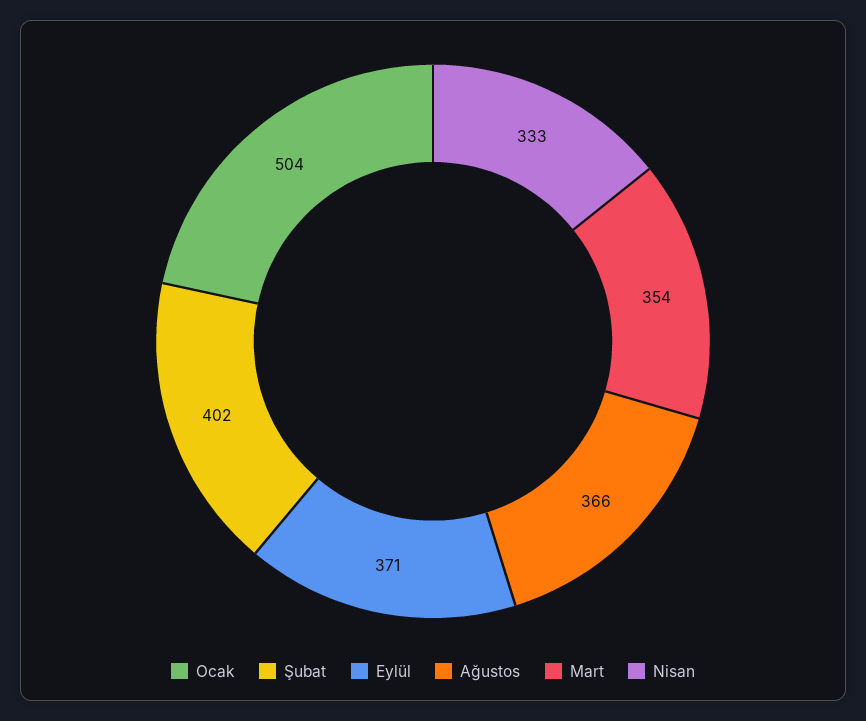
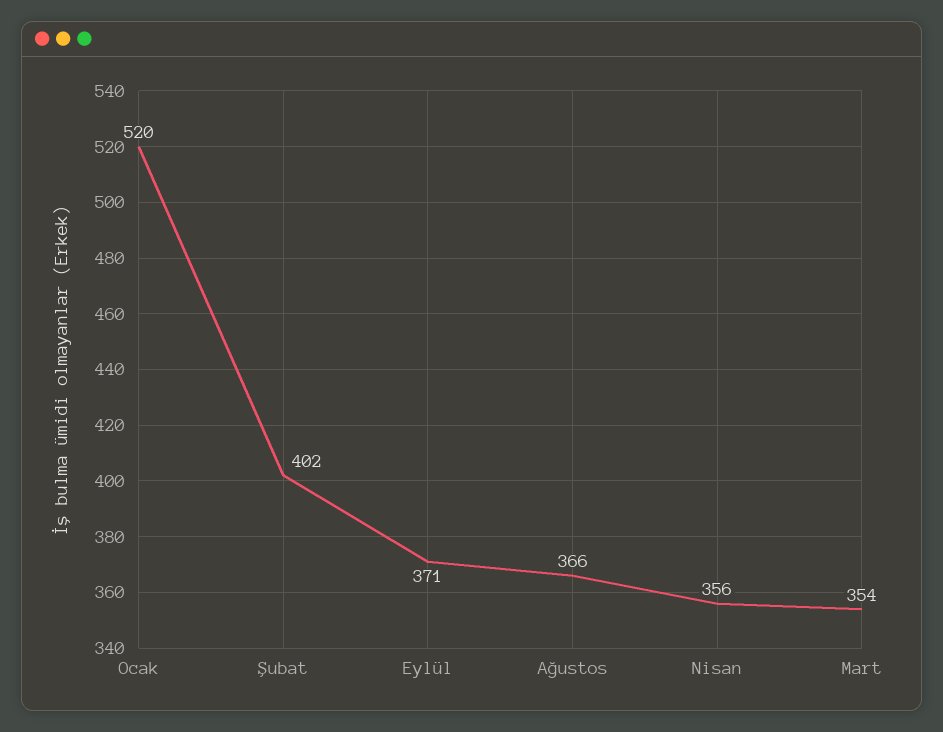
  {
-   "Ocak": 504,
+   "Ocak": 520,
    "Şubat": 402,
    "Eylül": 371,
    "Ağustos": 366,
    "Mart": 354,
-   "Nisan": 333
+   "Nisan": 356
  }

